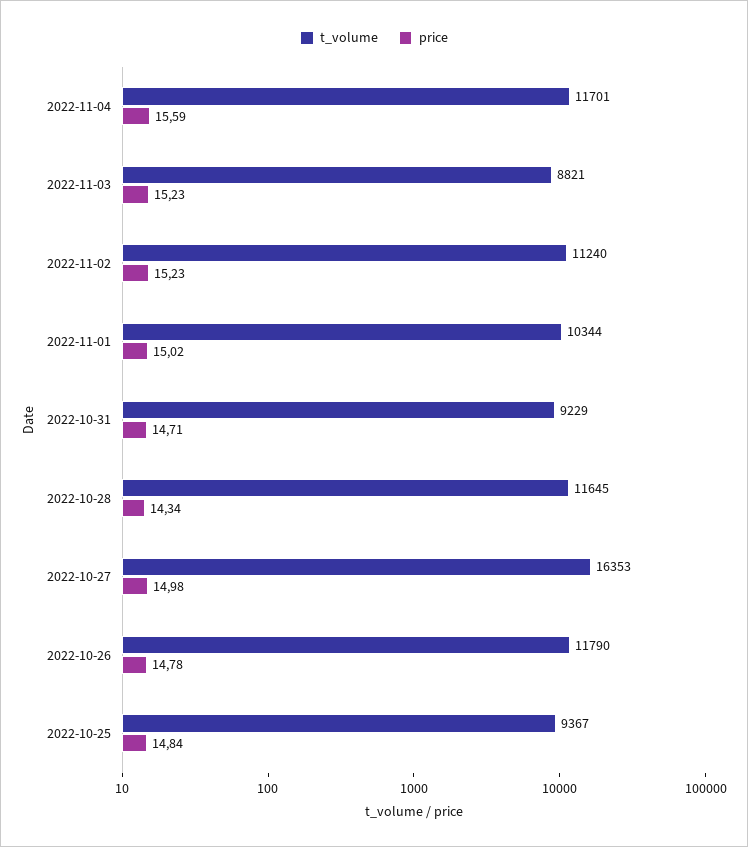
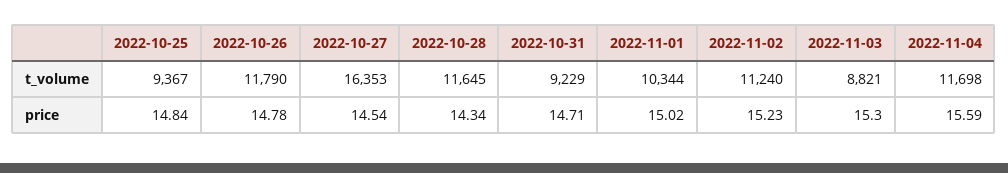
  {
    "t_volume": {
-     "2022-11-04": 11701,
+     "2022-11-04": 11698,
      "2022-11-03": 8821,
      "2022-11-02": 11240,
      "2022-11-01": 10344,
      "2022-10-31": 9229,
      "2022-10-28": 11645,
      "2022-10-27": 16353,
      "2022-10-26": 11790,
      "2022-10-25": 9367
    },
    "price": {
      "2022-11-04": 15.59,
-     "2022-11-03": 15.23,
+     "2022-11-03": 15.3,
      "2022-11-02": 15.23,
      "2022-11-01": 15.02,
      "2022-10-31": 14.71,
      "2022-10-28": 14.34,
-     "2022-10-27": 14.98,
+     "2022-10-27": 14.54,
      "2022-10-26": 14.78,
      "2022-10-25": 14.84
    }
  }

